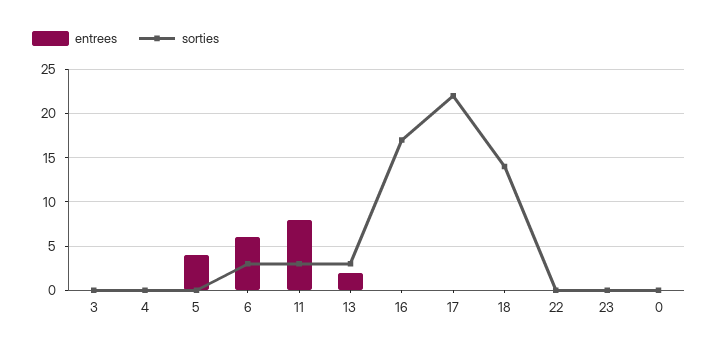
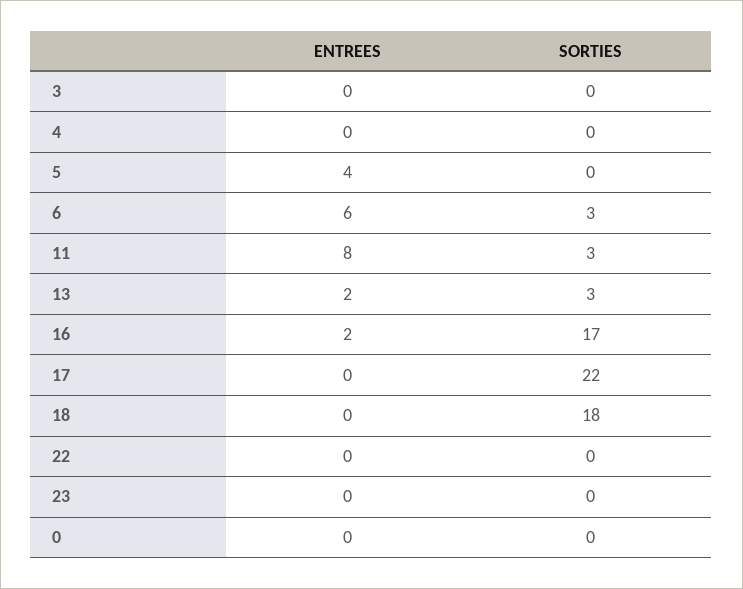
  {
    "entrees": {
      "3": 0,
      "4": 0,
      "5": 4,
      "6": 6,
      "11": 8,
      "13": 2,
-     "16": 0,
+     "16": 2,
      "17": 0,
      "18": 0,
      "22": 0,
      "23": 0,
      "0": 0
    },
    "sorties": {
      "3": 0,
      "4": 0,
      "5": 0,
      "6": 3,
      "11": 3,
      "13": 3,
      "16": 17,
      "17": 22,
-     "18": 14,
+     "18": 18,
      "22": 0,
      "23": 0,
      "0": 0
    }
  }

